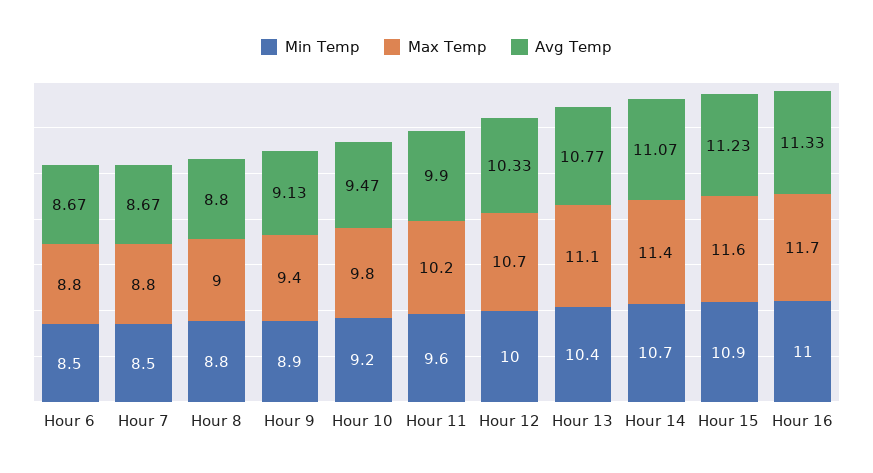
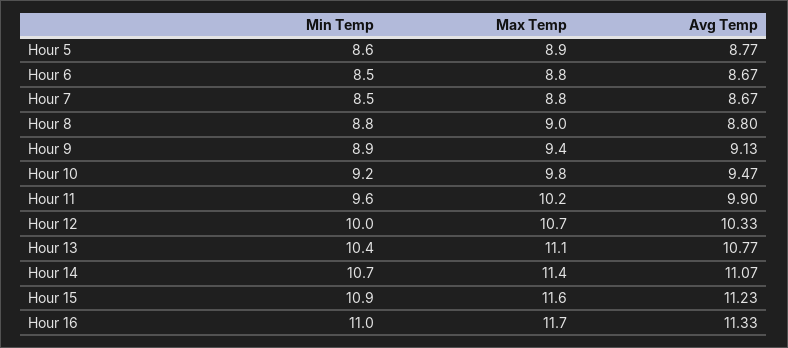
  {
    "Min Temp": {
      "Hour 6": 8.5,
      "Hour 7": 8.5,
      "Hour 8": 8.8,
      "Hour 9": 8.9,
      "Hour 10": 9.2,
      "Hour 11": 9.6,
      "Hour 12": 10,
      "Hour 13": 10.4,
      "Hour 14": 10.7,
      "Hour 15": 10.9,
-     "Hour 16": 11
+     "Hour 16": 11,
+     "Hour 5": 8.6
    },
    "Max Temp": {
      "Hour 6": 8.8,
      "Hour 7": 8.8,
      "Hour 8": 9,
      "Hour 9": 9.4,
      "Hour 10": 9.8,
      "Hour 11": 10.2,
      "Hour 12": 10.7,
      "Hour 13": 11.1,
      "Hour 14": 11.4,
      "Hour 15": 11.6,
-     "Hour 16": 11.7
+     "Hour 16": 11.7,
+     "Hour 5": 8.9
    },
    "Avg Temp": {
      "Hour 6": 8.67,
      "Hour 7": 8.67,
      "Hour 8": 8.8,
      "Hour 9": 9.13,
      "Hour 10": 9.47,
      "Hour 11": 9.9,
      "Hour 12": 10.33,
      "Hour 13": 10.77,
      "Hour 14": 11.07,
      "Hour 15": 11.23,
-     "Hour 16": 11.33
+     "Hour 16": 11.33,
+     "Hour 5": 8.77
    }
  }

